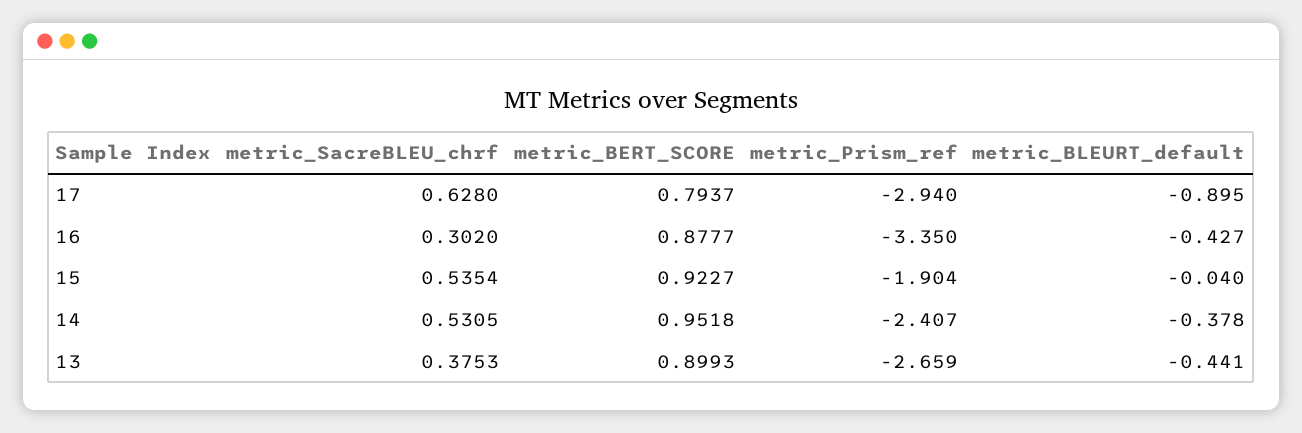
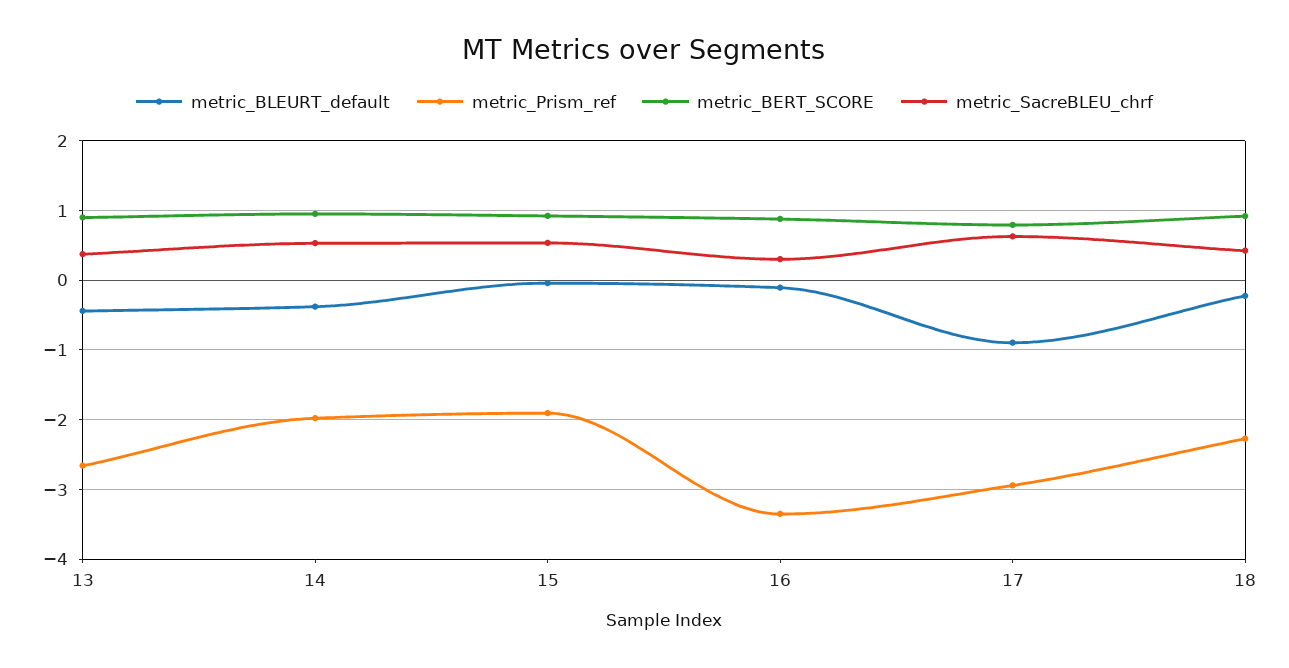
  {
    "metric_SacreBLEU_chrf": {
      "17": 0.628,
      "16": 0.302,
      "15": 0.5354,
      "14": 0.5305,
-     "13": 0.3753
+     "13": 0.3753,
+     "18": 0.4
    },
    "metric_BERT_SCORE": {
      "17": 0.7937,
      "16": 0.8777,
      "15": 0.9227,
      "14": 0.9518,
-     "13": 0.8993
+     "13": 0.8993,
+     "18": 0.9
    },
    "metric_Prism_ref": {
      "17": -2.94,
      "16": -3.35,
      "15": -1.904,
-     "14": -2.407,
+     "14": -2,
-     "13": -2.659
+     "13": -2.659,
+     "18": -2.3
    },
    "metric_BLEURT_default": {
      "17": -0.895,
-     "16": -0.427,
+     "16": -0.1,
      "15": -0.04,
      "14": -0.378,
-     "13": -0.441
+     "13": -0.441,
+     "18": -0.2
    }
  }

